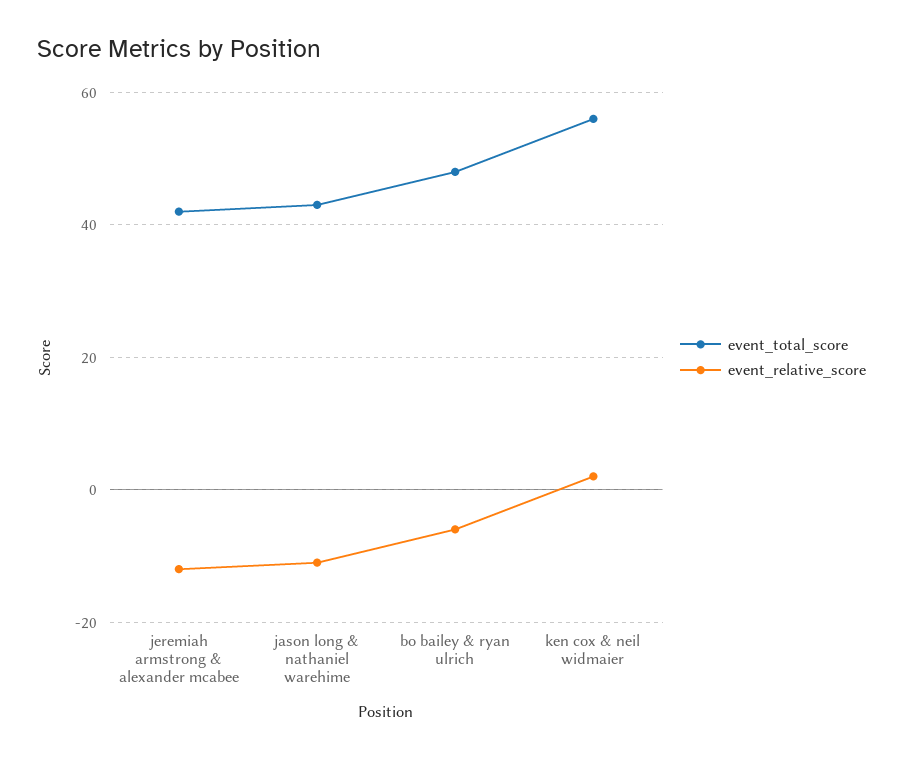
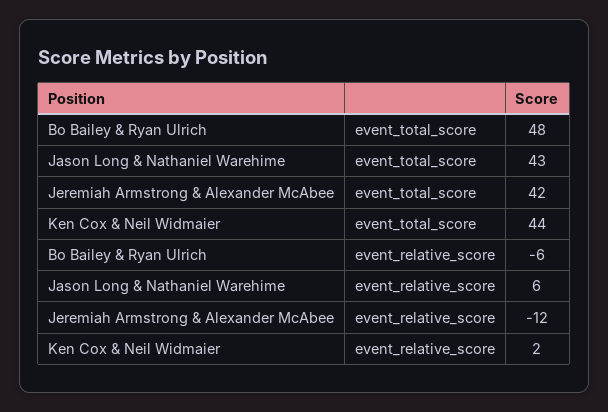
  {
    "event_total_score": {
      "jeremiah armstrong & alexander mcabee": 42,
      "jason long & nathaniel warehime": 43,
      "bo bailey & ryan ulrich": 48,
-     "ken cox & neil widmaier": 55
+     "ken cox & neil widmaier": 44
    },
    "event_relative_score": {
      "jeremiah armstrong & alexander mcabee": -12,
-     "jason long & nathaniel warehime": -10,
+     "jason long & nathaniel warehime": 6,
      "bo bailey & ryan ulrich": -6,
      "ken cox & neil widmaier": 2
    }
  }

